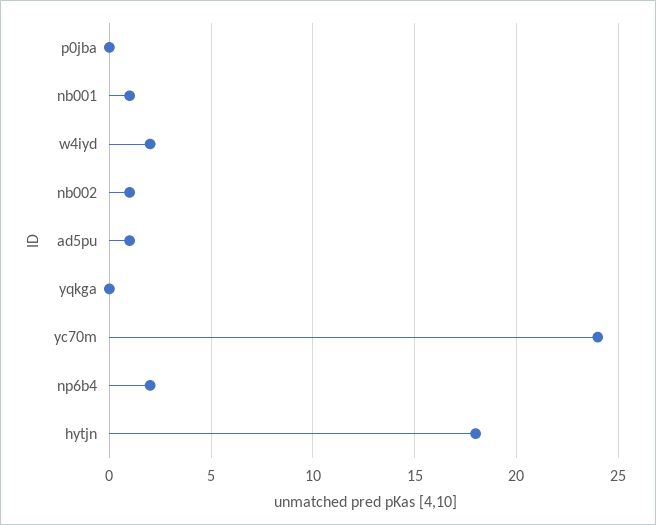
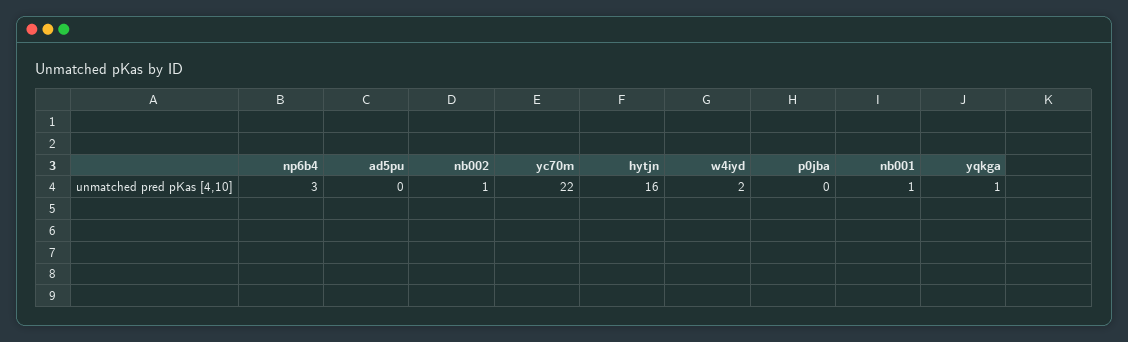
  {
    "p0jba": 0,
    "nb001": 1,
    "w4iyd": 2,
    "nb002": 1,
-   "ad5pu": 1,
+   "ad5pu": 0,
-   "yqkga": 0,
+   "yqkga": 1,
-   "yc70m": 24,
+   "yc70m": 22,
-   "np6b4": 2,
+   "np6b4": 3,
-   "hytjn": 18
+   "hytjn": 16
  }

